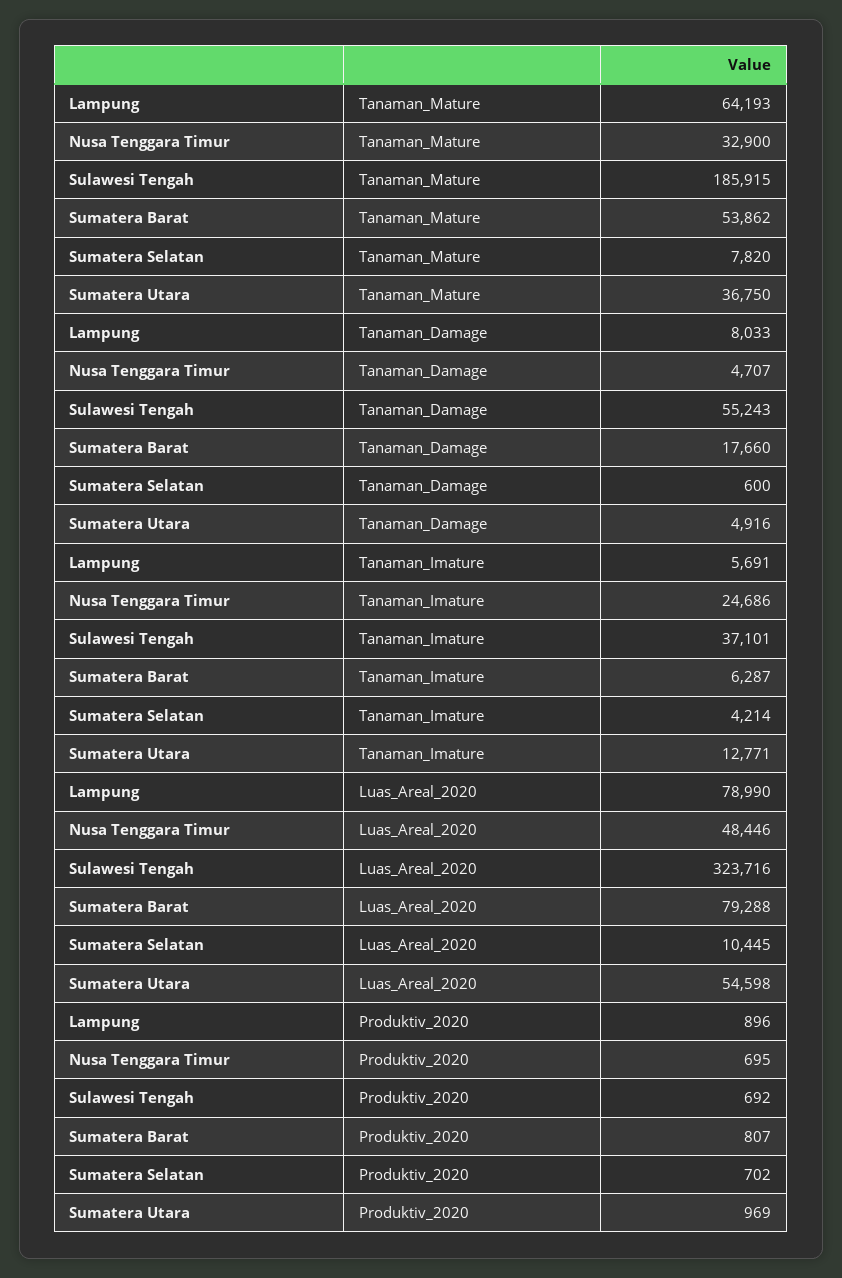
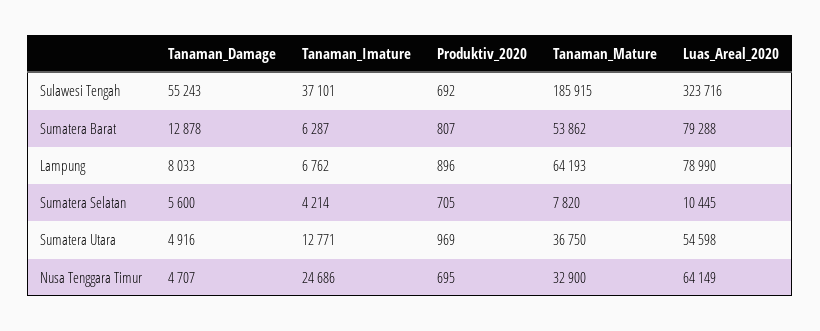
  {
    "Lampung": {
      "Tanaman_Mature": 64193,
      "Tanaman_Damage": 8033,
-     "Tanaman_Imature": 5691,
+     "Tanaman_Imature": 6762,
      "Luas_Areal_2020": 78990,
      "Produktiv_2020": 896
    },
    "Nusa Tenggara Timur": {
      "Tanaman_Mature": 32900,
      "Tanaman_Damage": 4707,
      "Tanaman_Imature": 24686,
-     "Luas_Areal_2020": 48446,
+     "Luas_Areal_2020": 64149,
      "Produktiv_2020": 695
    },
    "Sulawesi Tengah": {
      "Tanaman_Mature": 185915,
      "Tanaman_Damage": 55243,
      "Tanaman_Imature": 37101,
      "Luas_Areal_2020": 323716,
      "Produktiv_2020": 692
    },
    "Sumatera Barat": {
      "Tanaman_Mature": 53862,
-     "Tanaman_Damage": 17660,
+     "Tanaman_Damage": 12878,
      "Tanaman_Imature": 6287,
      "Luas_Areal_2020": 79288,
      "Produktiv_2020": 807
    },
    "Sumatera Selatan": {
      "Tanaman_Mature": 7820,
-     "Tanaman_Damage": 600,
+     "Tanaman_Damage": 5600,
      "Tanaman_Imature": 4214,
      "Luas_Areal_2020": 10445,
-     "Produktiv_2020": 702
+     "Produktiv_2020": 705
    },
    "Sumatera Utara": {
      "Tanaman_Mature": 36750,
      "Tanaman_Damage": 4916,
      "Tanaman_Imature": 12771,
      "Luas_Areal_2020": 54598,
      "Produktiv_2020": 969
    }
  }

